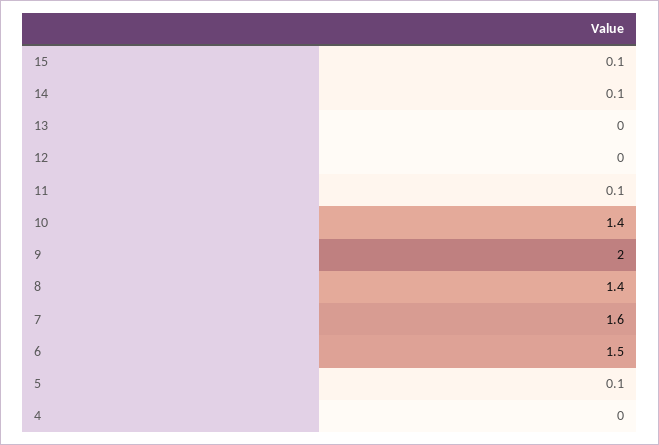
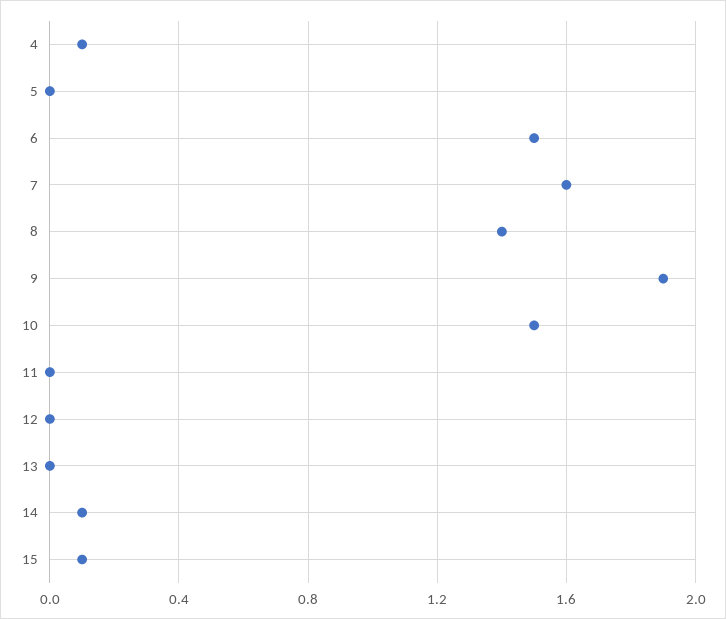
  {
    "15": 0.1,
    "14": 0.1,
    "13": 0,
    "12": 0,
-   "11": 0.1,
+   "11": 0,
-   "10": 1.4,
+   "10": 1.5,
-   "9": 2,
+   "9": 1.9,
    "8": 1.4,
    "7": 1.6,
    "6": 1.5,
-   "5": 0.1,
+   "5": 0,
-   "4": 0
+   "4": 0.1
  }

